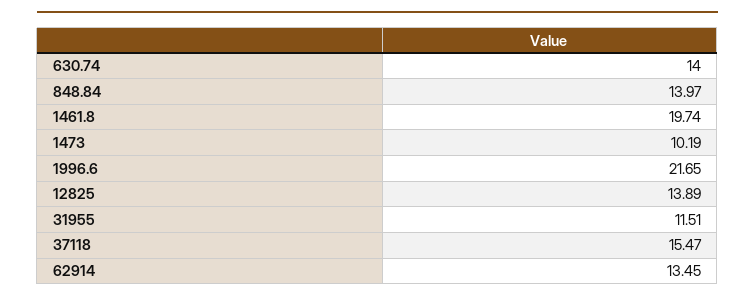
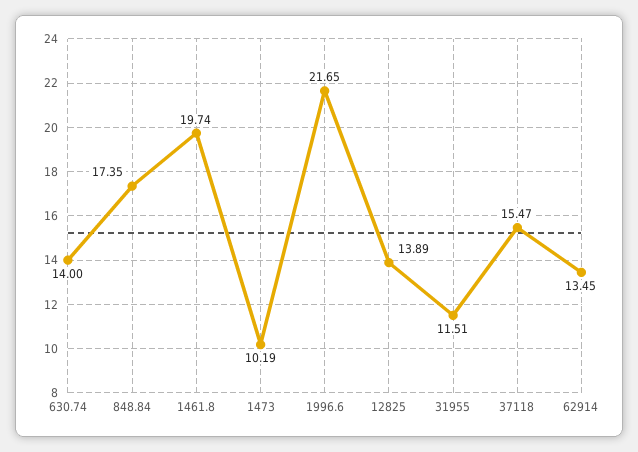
  {
    "630.74": 14,
-   "848.84": 13.97,
+   "848.84": 17.35,
    "1461.8": 19.74,
    "1473": 10.19,
    "1996.6": 21.65,
    "12825": 13.89,
    "31955": 11.51,
    "37118": 15.47,
    "62914": 13.45
  }

